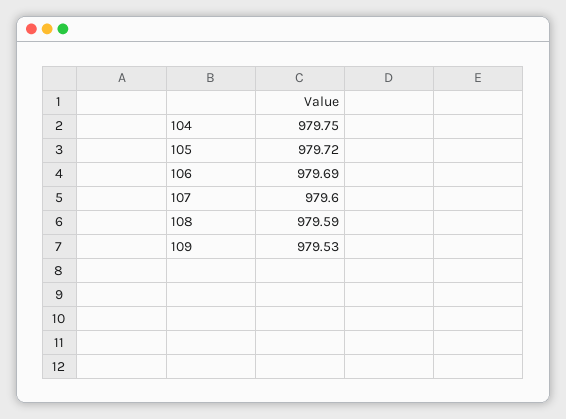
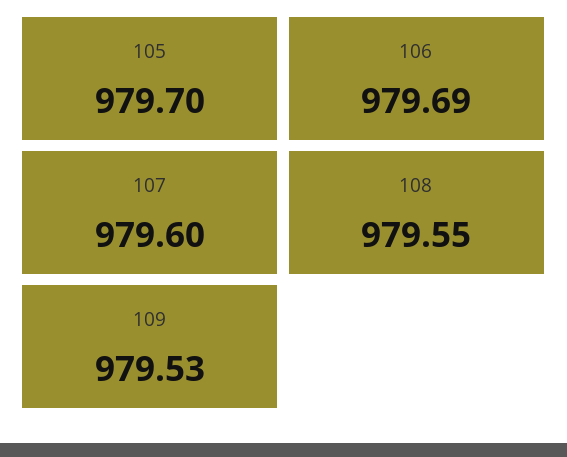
  {
-   "104": 979.75,
-   "105": 979.72,
+   "105": 979.7,
    "106": 979.69,
    "107": 979.6,
-   "108": 979.59,
+   "108": 979.55,
    "109": 979.53
  }

